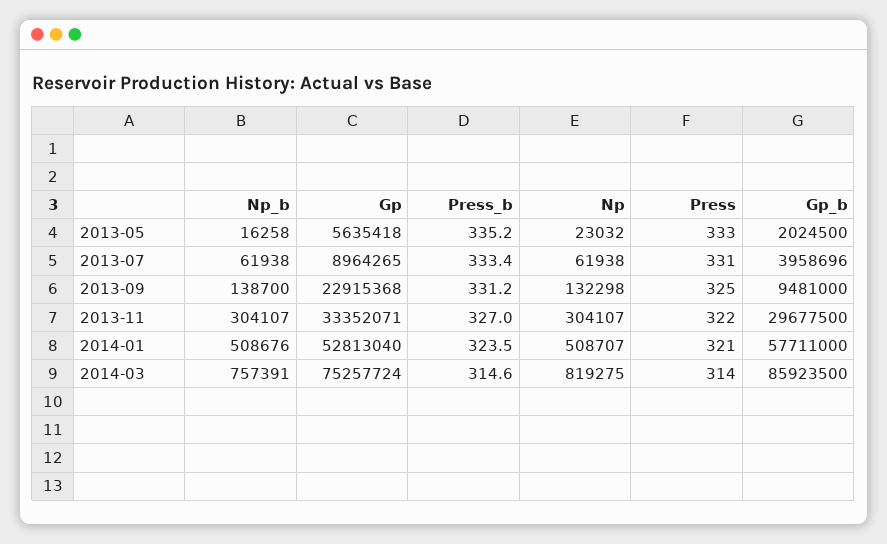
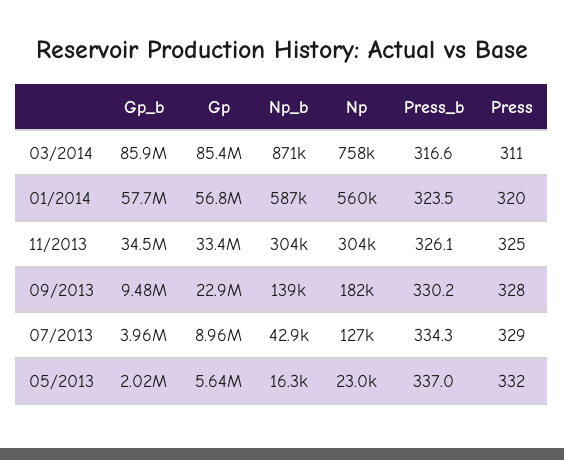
  {
    "Np_b": {
      "2013-05": 16258,
-     "2013-07": 61938,
+     "2013-07": 42900,
      "2013-09": 138700,
      "2013-11": 304107,
-     "2014-01": 508676,
+     "2014-01": 587000,
-     "2014-03": 757391
+     "2014-03": 871000
    },
    "Gp": {
      "2013-05": 5635418,
      "2013-07": 8964265,
      "2013-09": 22915368,
      "2013-11": 33352071,
-     "2014-01": 52813040,
+     "2014-01": 56800000,
-     "2014-03": 75257724
+     "2014-03": 85400000
    },
    "Press_b": {
-     "2013-05": 335.2,
+     "2013-05": 337,
-     "2013-07": 333.4,
+     "2013-07": 334.3,
-     "2013-09": 331.2,
+     "2013-09": 330.2,
-     "2013-11": 327,
+     "2013-11": 326.1,
      "2014-01": 323.5,
-     "2014-03": 314.6
+     "2014-03": 316.6
    },
    "Np": {
      "2013-05": 23032,
-     "2013-07": 61938,
+     "2013-07": 127000,
-     "2013-09": 132298,
+     "2013-09": 182000,
      "2013-11": 304107,
-     "2014-01": 508707,
+     "2014-01": 560000,
-     "2014-03": 819275
+     "2014-03": 758000
    },
    "Press": {
-     "2013-05": 333,
+     "2013-05": 332,
-     "2013-07": 331,
+     "2013-07": 329,
-     "2013-09": 325,
+     "2013-09": 328,
-     "2013-11": 322,
+     "2013-11": 325,
-     "2014-01": 321,
+     "2014-01": 320,
-     "2014-03": 314
+     "2014-03": 311
    },
    "Gp_b": {
      "2013-05": 2024500,
      "2013-07": 3958696,
      "2013-09": 9481000,
-     "2013-11": 29677500,
+     "2013-11": 34500000,
      "2014-01": 57711000,
      "2014-03": 85923500
    }
  }

